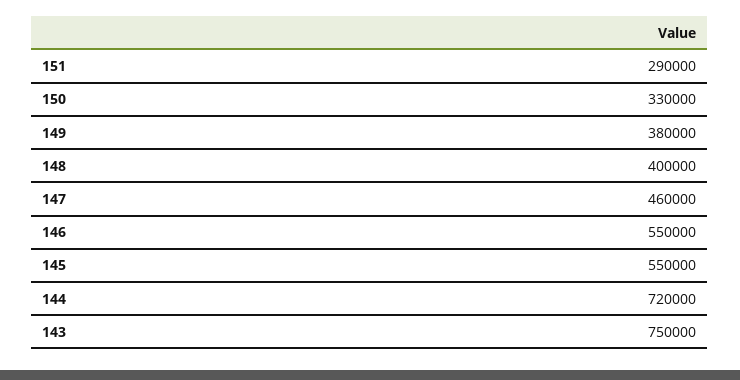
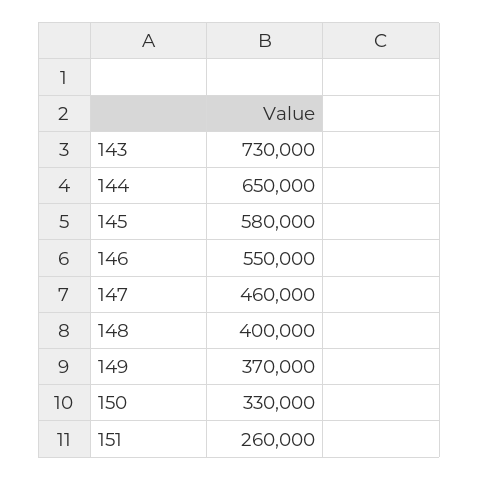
  {
-   "151": 290000,
+   "151": 260000,
    "150": 330000,
-   "149": 380000,
+   "149": 370000,
    "148": 400000,
    "147": 460000,
    "146": 550000,
-   "145": 550000,
+   "145": 580000,
-   "144": 720000,
+   "144": 650000,
-   "143": 750000
+   "143": 730000
  }

